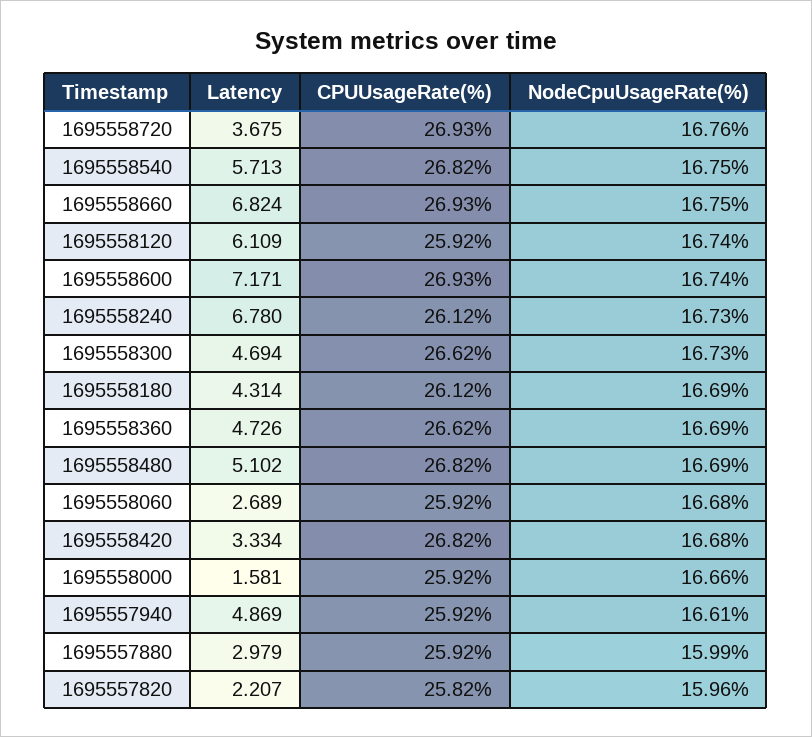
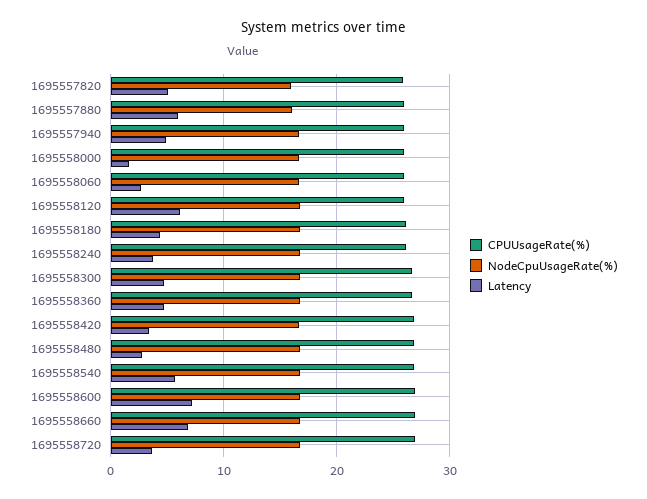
  {
    "Latency": {
      "1695558720": 3.675,
      "1695558540": 5.713,
      "1695558660": 6.824,
      "1695558120": 6.109,
      "1695558600": 7.171,
-     "1695558240": 6.78,
+     "1695558240": 4,
      "1695558300": 4.694,
      "1695558180": 4.314,
      "1695558360": 4.726,
-     "1695558480": 5.102,
+     "1695558480": 3,
      "1695558060": 2.689,
      "1695558420": 3.334,
      "1695558000": 1.581,
      "1695557940": 4.869,
-     "1695557880": 2.979,
+     "1695557880": 6,
-     "1695557820": 2.207
+     "1695557820": 5
    },
    "CPUUsageRate(%)": {
      "1695558720": 26.93,
      "1695558540": 26.82,
      "1695558660": 26.93,
      "1695558120": 25.92,
      "1695558600": 26.93,
      "1695558240": 26.12,
      "1695558300": 26.62,
      "1695558180": 26.12,
      "1695558360": 26.62,
      "1695558480": 26.82,
      "1695558060": 25.92,
      "1695558420": 26.82,
      "1695558000": 25.92,
      "1695557940": 25.92,
      "1695557880": 25.92,
      "1695557820": 25.82
    },
    "NodeCpuUsageRate(%)": {
      "1695558720": 16.76,
      "1695558540": 16.75,
      "1695558660": 16.75,
      "1695558120": 16.74,
      "1695558600": 16.74,
      "1695558240": 16.73,
      "1695558300": 16.73,
      "1695558180": 16.69,
      "1695558360": 16.69,
      "1695558480": 16.69,
      "1695558060": 16.68,
      "1695558420": 16.68,
      "1695558000": 16.66,
      "1695557940": 16.61,
      "1695557880": 15.99,
      "1695557820": 15.96
    }
  }

